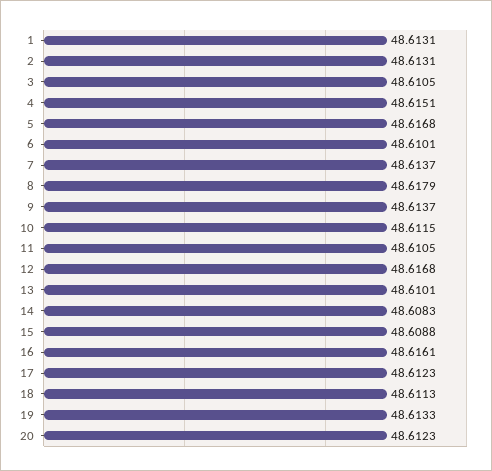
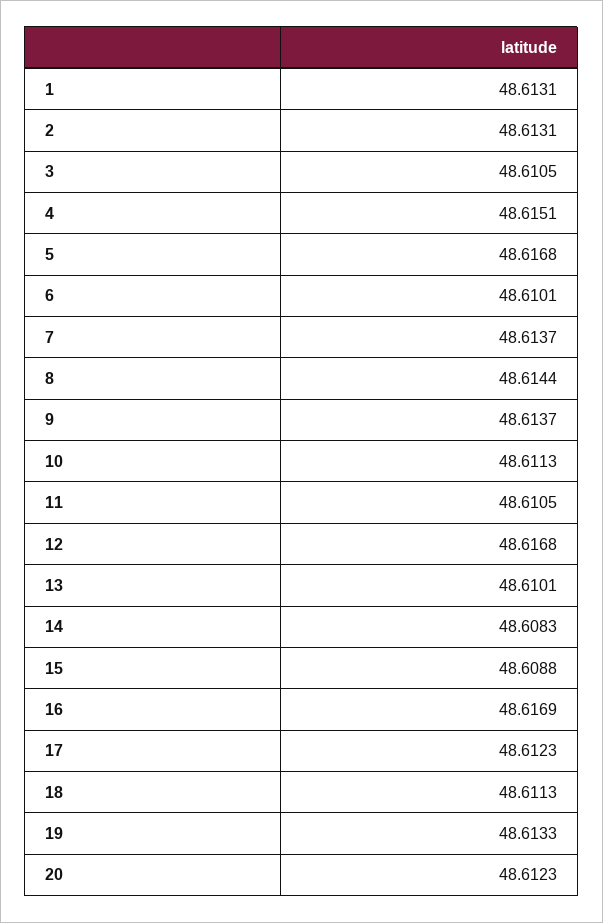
  {
    "1": 48.6131,
    "2": 48.6131,
    "3": 48.6105,
    "4": 48.6151,
    "5": 48.6168,
    "6": 48.6101,
    "7": 48.6137,
-   "8": 48.6179,
+   "8": 48.6144,
    "9": 48.6137,
-   "10": 48.6115,
+   "10": 48.6113,
    "11": 48.6105,
    "12": 48.6168,
    "13": 48.6101,
    "14": 48.6083,
    "15": 48.6088,
-   "16": 48.6161,
+   "16": 48.6169,
    "17": 48.6123,
    "18": 48.6113,
    "19": 48.6133,
    "20": 48.6123
  }

